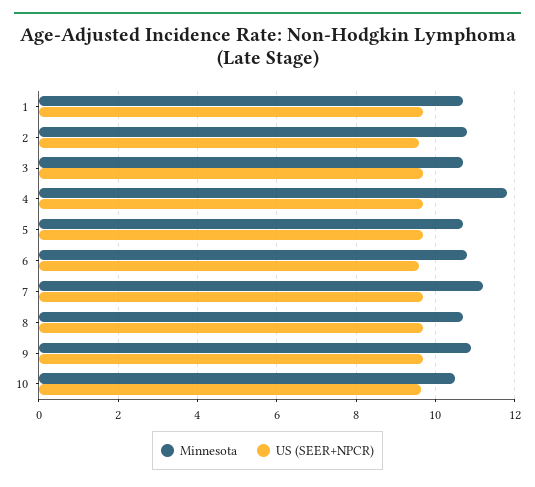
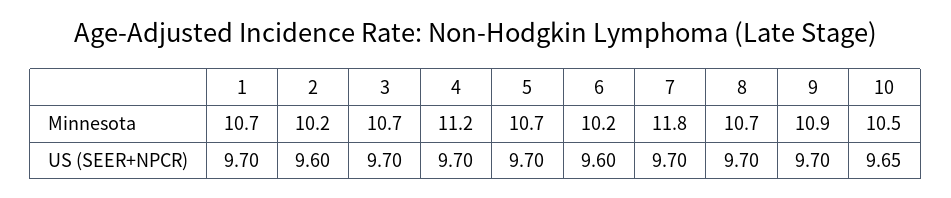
  {
    "Minnesota": {
      "1": 10.7,
-     "2": 10.8,
+     "2": 10.2,
      "3": 10.7,
-     "4": 11.8,
+     "4": 11.2,
      "5": 10.7,
-     "6": 10.8,
+     "6": 10.2,
-     "7": 11.2,
+     "7": 11.8,
      "8": 10.7,
      "9": 10.9,
      "10": 10.5
    },
    "US (SEER+NPCR)": {
      "1": 9.7,
      "2": 9.6,
      "3": 9.7,
      "4": 9.7,
      "5": 9.7,
      "6": 9.6,
      "7": 9.7,
      "8": 9.7,
      "9": 9.7,
      "10": 9.65
    }
  }

